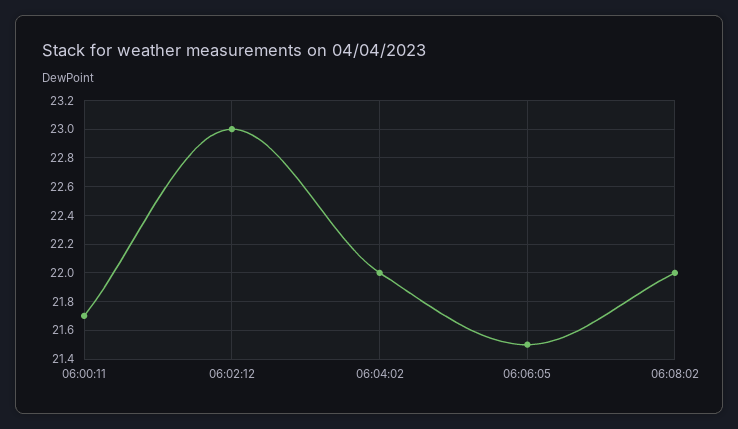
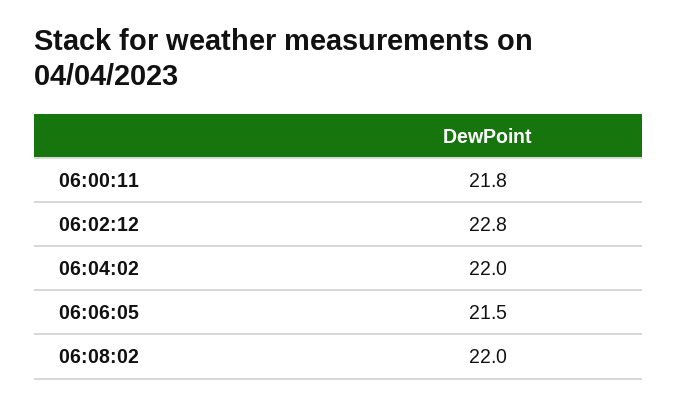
  {
-   "06:00:11": 21.7,
+   "06:00:11": 21.8,
-   "06:02:12": 23,
+   "06:02:12": 22.8,
    "06:04:02": 22,
    "06:06:05": 21.5,
    "06:08:02": 22
  }

